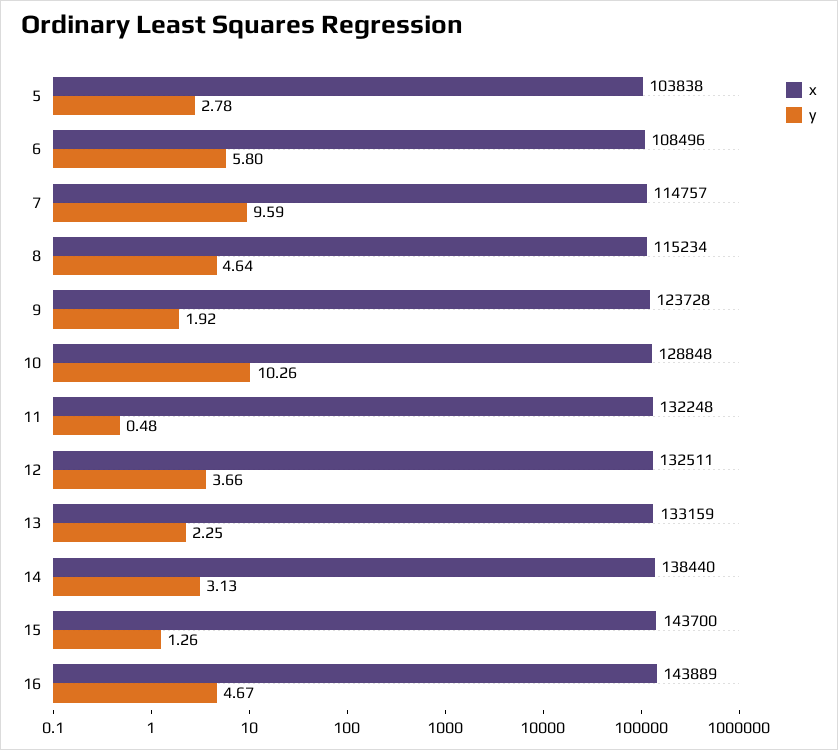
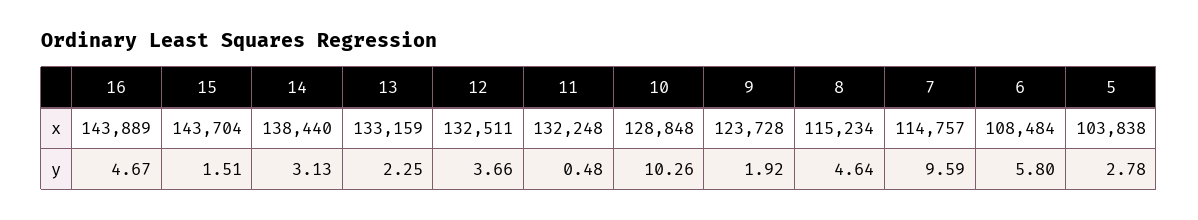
  {
    "x": {
      "5": 103838,
-     "6": 108496,
+     "6": 108484,
      "7": 114757,
      "8": 115234,
      "9": 123728,
      "10": 128848,
      "11": 132248,
      "12": 132511,
      "13": 133159,
      "14": 138440,
-     "15": 143700,
+     "15": 143704,
      "16": 143889
    },
    "y": {
      "5": 2.78,
      "6": 5.8,
      "7": 9.59,
      "8": 4.64,
      "9": 1.92,
      "10": 10.26,
      "11": 0.48,
      "12": 3.66,
      "13": 2.25,
      "14": 3.13,
-     "15": 1.26,
+     "15": 1.51,
      "16": 4.67
    }
  }

